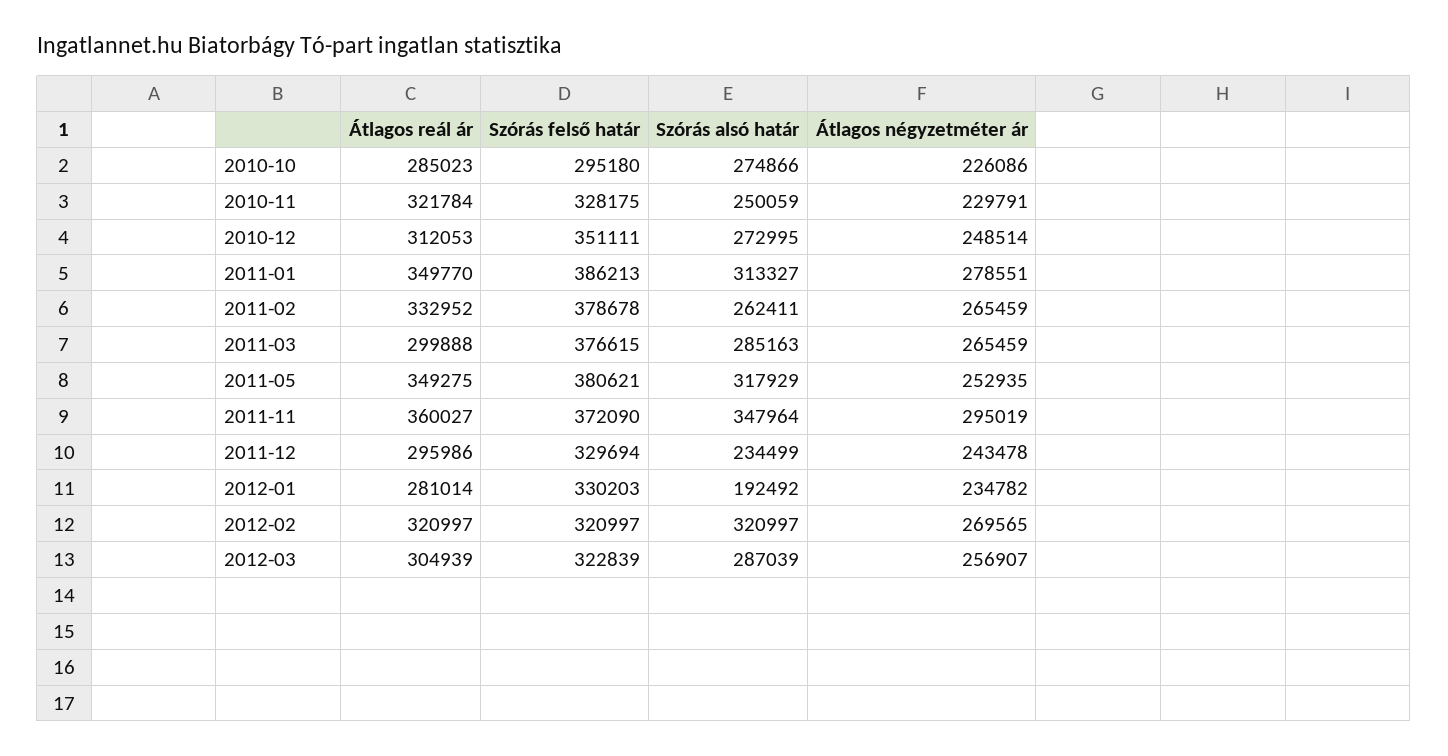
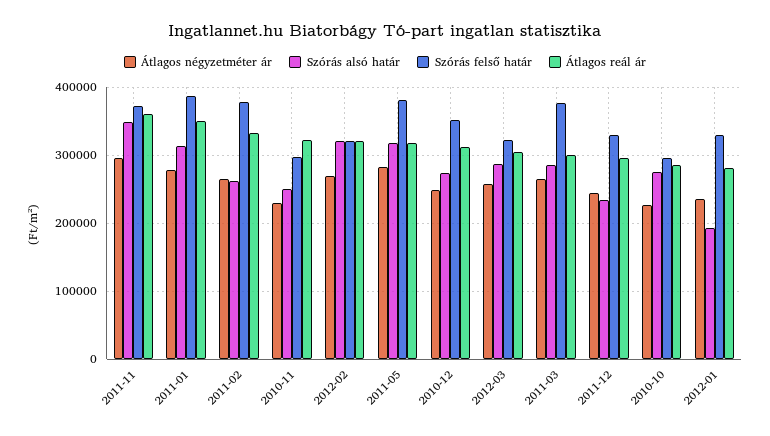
  {
    "Átlagos reál ár": {
      "2010-10": 285023,
      "2010-11": 321784,
      "2010-12": 312053,
      "2011-01": 349770,
      "2011-02": 332952,
      "2011-03": 299888,
-     "2011-05": 349275,
+     "2011-05": 320000,
      "2011-11": 360027,
      "2011-12": 295986,
      "2012-01": 281014,
      "2012-02": 320997,
      "2012-03": 304939
    },
    "Szórás felső határ": {
      "2010-10": 295180,
-     "2010-11": 328175,
+     "2010-11": 300000,
      "2010-12": 351111,
      "2011-01": 386213,
      "2011-02": 378678,
      "2011-03": 376615,
      "2011-05": 380621,
      "2011-11": 372090,
      "2011-12": 329694,
      "2012-01": 330203,
      "2012-02": 320997,
      "2012-03": 322839
    },
    "Szórás alsó határ": {
      "2010-10": 274866,
      "2010-11": 250059,
      "2010-12": 272995,
      "2011-01": 313327,
      "2011-02": 262411,
      "2011-03": 285163,
      "2011-05": 317929,
      "2011-11": 347964,
      "2011-12": 234499,
      "2012-01": 192492,
      "2012-02": 320997,
      "2012-03": 287039
    },
    "Átlagos négyzetméter ár": {
      "2010-10": 226086,
      "2010-11": 229791,
      "2010-12": 248514,
      "2011-01": 278551,
      "2011-02": 265459,
      "2011-03": 265459,
-     "2011-05": 252935,
+     "2011-05": 280000,
      "2011-11": 295019,
      "2011-12": 243478,
      "2012-01": 234782,
      "2012-02": 269565,
      "2012-03": 256907
    }
  }

